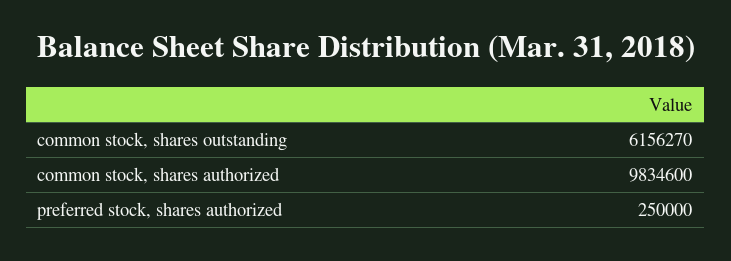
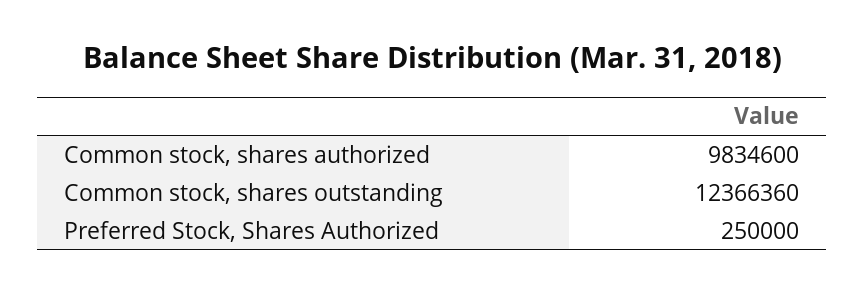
  {
-   "common stock, shares outstanding": 6156270,
+   "common stock, shares outstanding": 12366360,
    "common stock, shares authorized": 9834600,
    "preferred stock, shares authorized": 250000
  }

